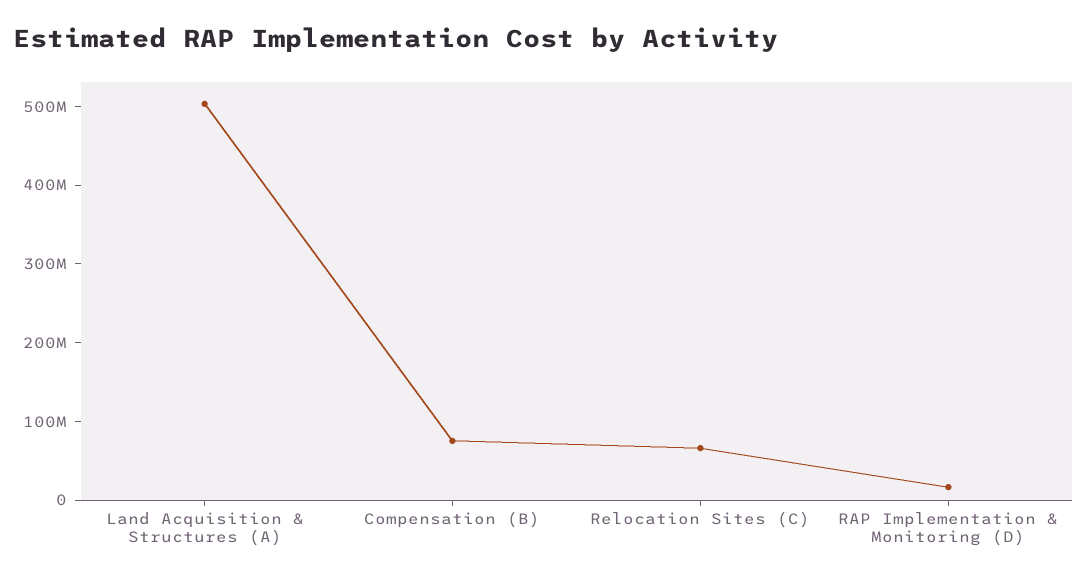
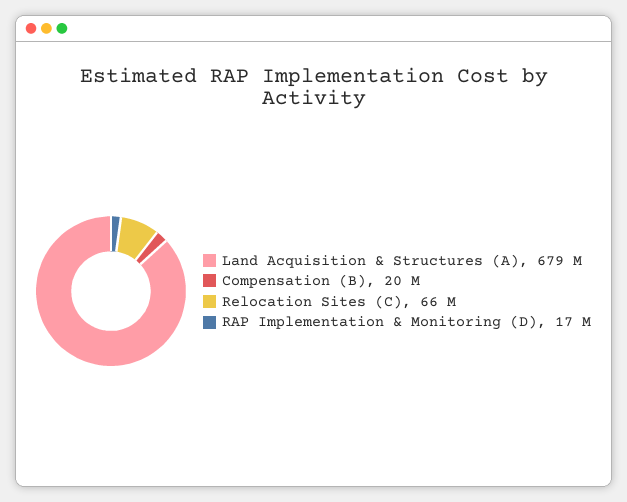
  {
-   "Land Acquisition & Structures (A)": 500000000,
+   "Land Acquisition & Structures (A)": 679000000,
-   "Compensation (B)": 80000000,
+   "Compensation (B)": 20000000,
    "Relocation Sites (C)": 66000000,
    "RAP Implementation & Monitoring (D)": 17000000
  }

